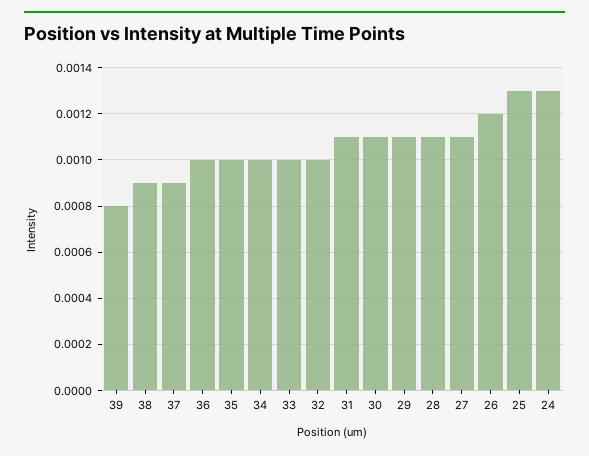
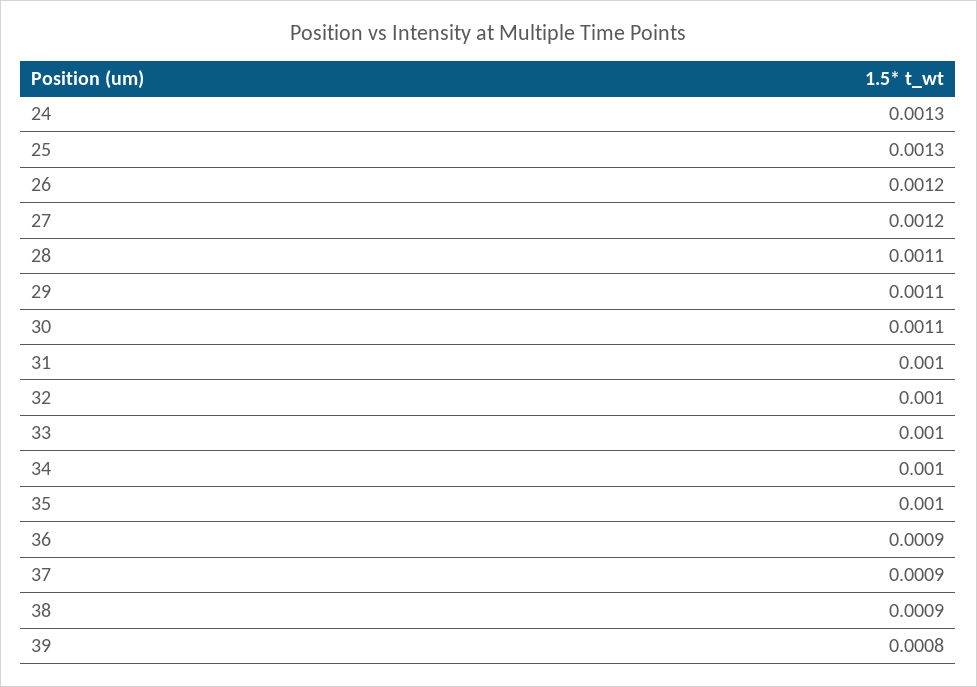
  {
    "39": 0.0008,
    "38": 0.0009,
    "37": 0.0009,
-   "36": 0.001,
+   "36": 0.0009,
    "35": 0.001,
    "34": 0.001,
    "33": 0.001,
    "32": 0.001,
-   "31": 0.0011,
+   "31": 0.001,
    "30": 0.0011,
    "29": 0.0011,
    "28": 0.0011,
-   "27": 0.0011,
+   "27": 0.0012,
    "26": 0.0012,
    "25": 0.0013,
    "24": 0.0013
  }

